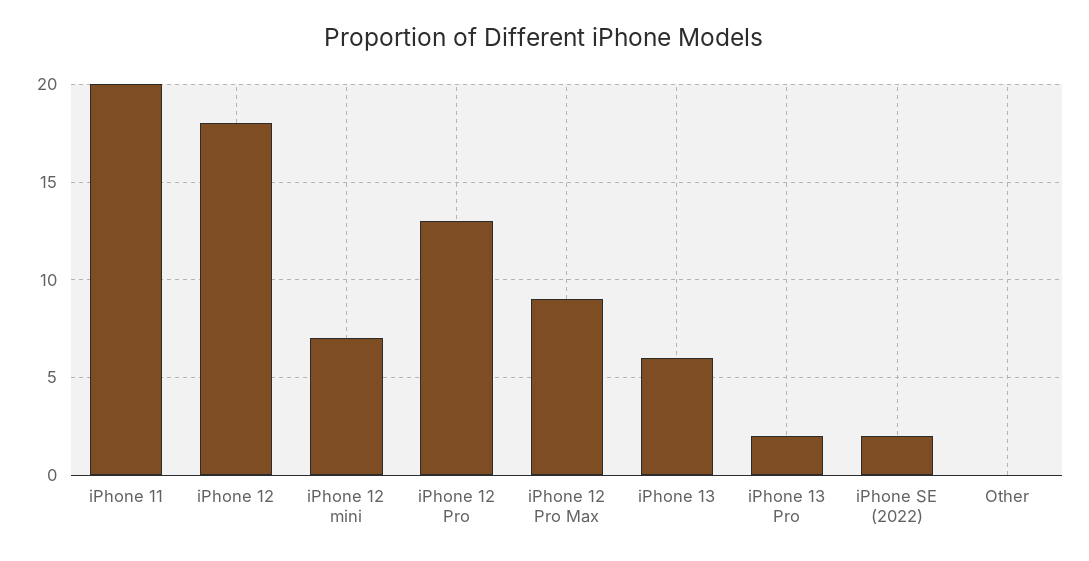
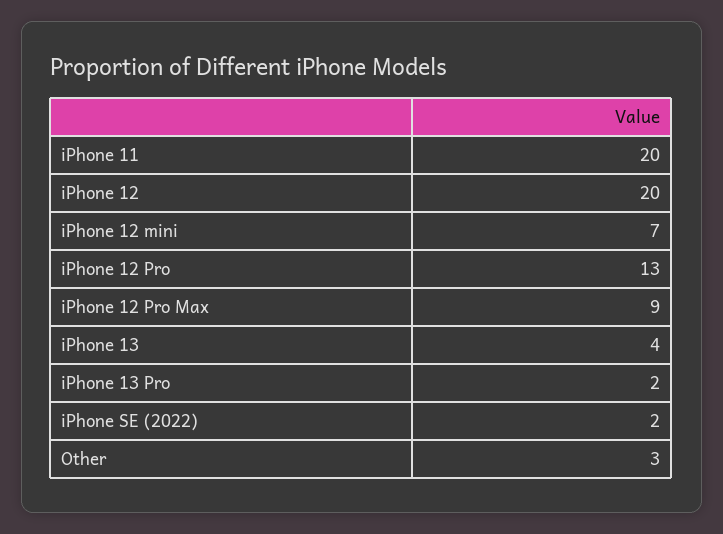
  {
    "iPhone 11": 20,
-   "iPhone 12": 18,
+   "iPhone 12": 20,
    "iPhone 12 mini": 7,
    "iPhone 12 Pro": 13,
    "iPhone 12 Pro Max": 9,
-   "iPhone 13": 6,
+   "iPhone 13": 4,
    "iPhone 13 Pro": 2,
    "iPhone SE (2022)": 2,
-   "Other": 0
+   "Other": 3
  }

